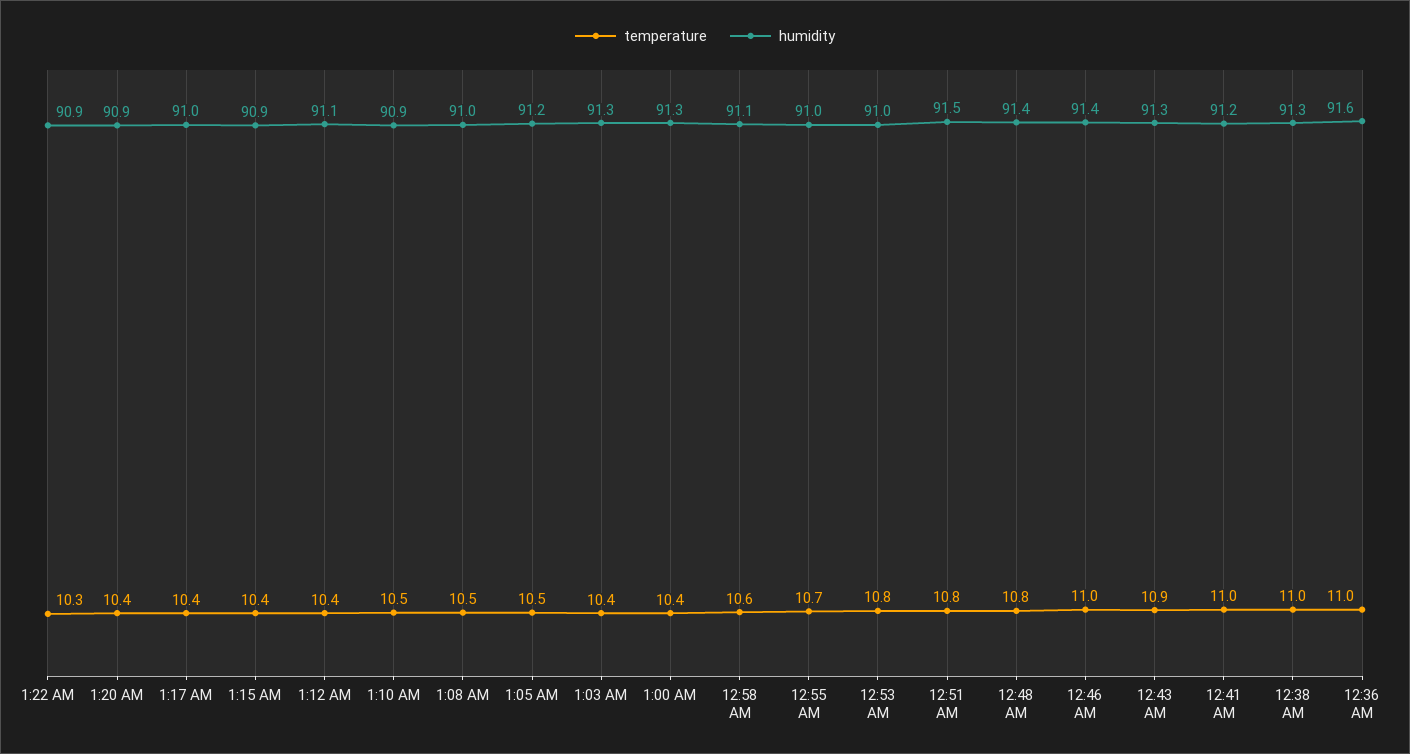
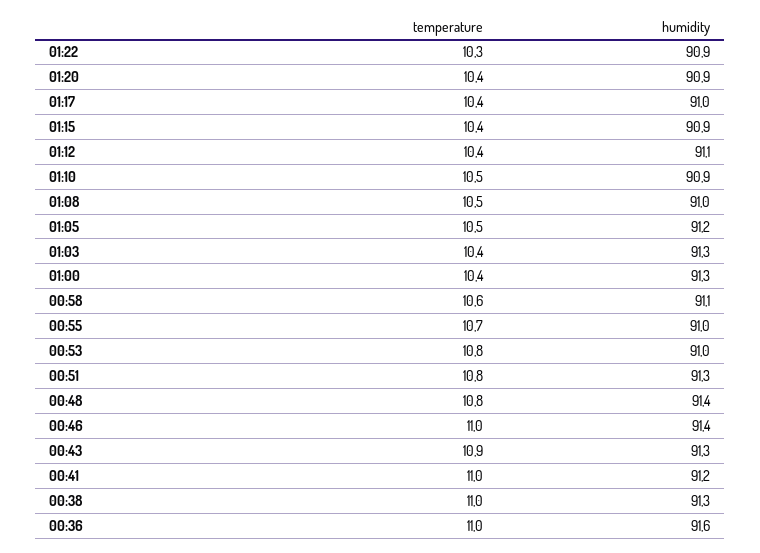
  {
    "temperature": {
      "1:22 AM": 10.3,
      "1:20 AM": 10.4,
      "1:17 AM": 10.4,
      "1:15 AM": 10.4,
      "1:12 AM": 10.4,
      "1:10 AM": 10.5,
      "1:08 AM": 10.5,
      "1:05 AM": 10.5,
      "1:03 AM": 10.4,
      "1:00 AM": 10.4,
      "12:58 AM": 10.6,
      "12:55 AM": 10.7,
      "12:53 AM": 10.8,
      "12:51 AM": 10.8,
      "12:48 AM": 10.8,
      "12:46 AM": 11,
      "12:43 AM": 10.9,
      "12:41 AM": 11,
      "12:38 AM": 11,
      "12:36 AM": 11
    },
    "humidity": {
      "1:22 AM": 90.9,
      "1:20 AM": 90.9,
      "1:17 AM": 91,
      "1:15 AM": 90.9,
      "1:12 AM": 91.1,
      "1:10 AM": 90.9,
      "1:08 AM": 91,
      "1:05 AM": 91.2,
      "1:03 AM": 91.3,
      "1:00 AM": 91.3,
      "12:58 AM": 91.1,
      "12:55 AM": 91,
      "12:53 AM": 91,
-     "12:51 AM": 91.5,
+     "12:51 AM": 91.3,
      "12:48 AM": 91.4,
      "12:46 AM": 91.4,
      "12:43 AM": 91.3,
      "12:41 AM": 91.2,
      "12:38 AM": 91.3,
      "12:36 AM": 91.6
    }
  }

